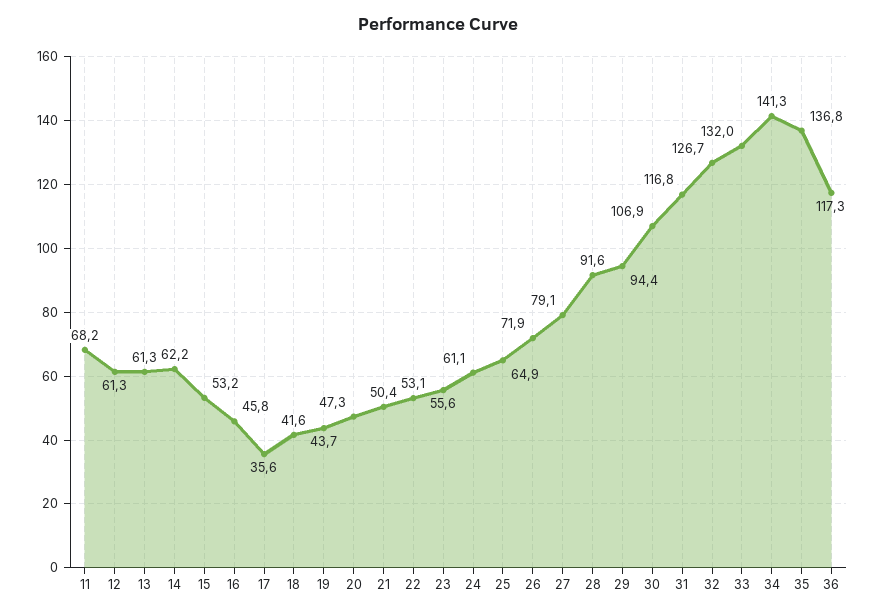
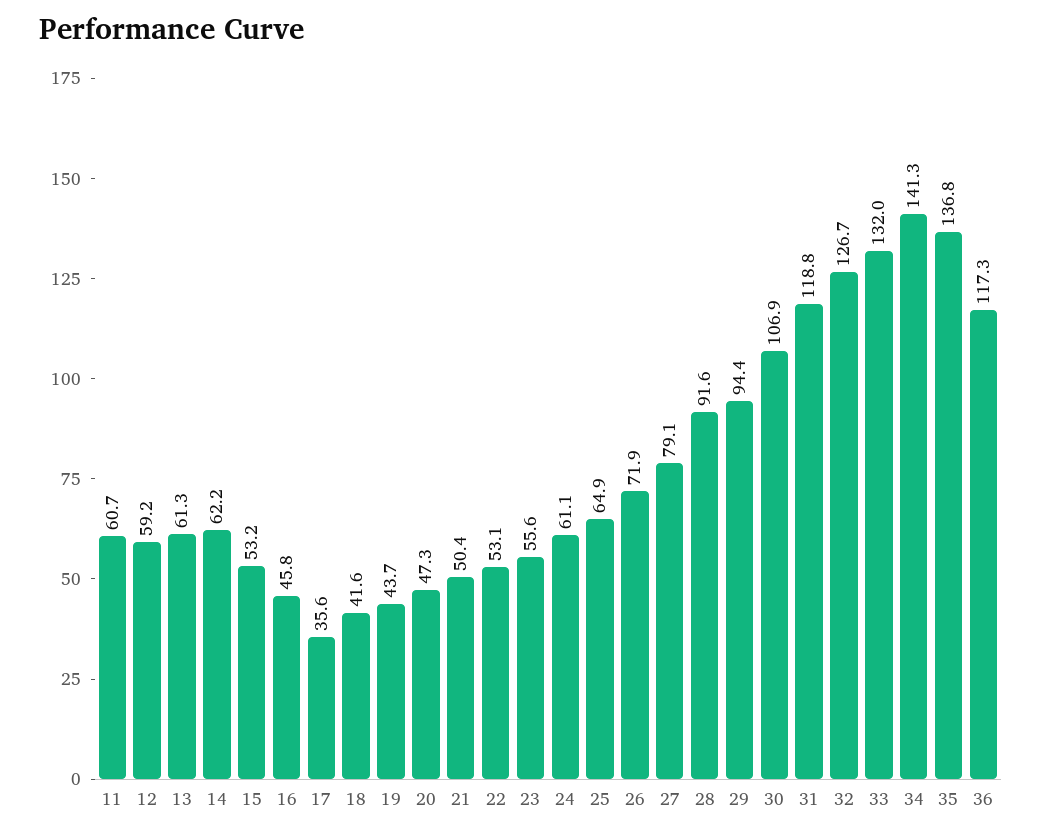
  {
-   "11": 68.2,
+   "11": 60.7,
-   "12": 61.3,
+   "12": 59.2,
    "13": 61.3,
    "14": 62.2,
    "15": 53.2,
    "16": 45.8,
    "17": 35.6,
    "18": 41.6,
    "19": 43.7,
    "20": 47.3,
    "21": 50.4,
    "22": 53.1,
    "23": 55.6,
    "24": 61.1,
    "25": 64.9,
    "26": 71.9,
    "27": 79.1,
    "28": 91.6,
    "29": 94.4,
    "30": 106.9,
-   "31": 116.8,
+   "31": 118.8,
    "32": 126.7,
    "33": 132,
    "34": 141.3,
    "35": 136.8,
    "36": 117.3
  }

